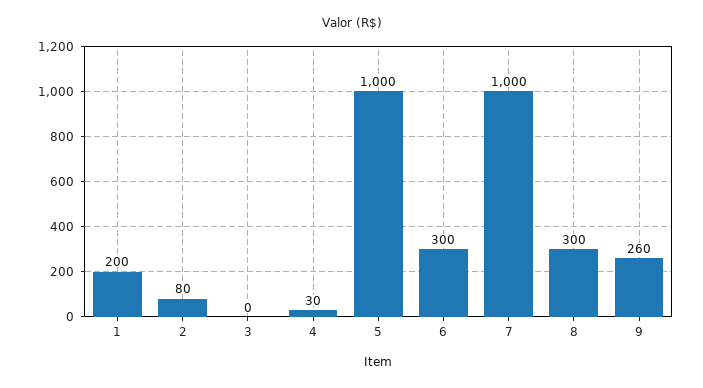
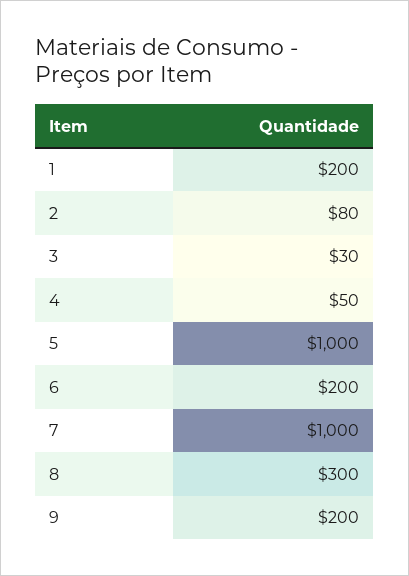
  {
    "1": 200,
    "2": 80,
-   "3": 0,
+   "3": 30,
-   "4": 30,
+   "4": 50,
    "5": 1000,
-   "6": 300,
+   "6": 200,
    "7": 1000,
    "8": 300,
-   "9": 260
+   "9": 200
  }

